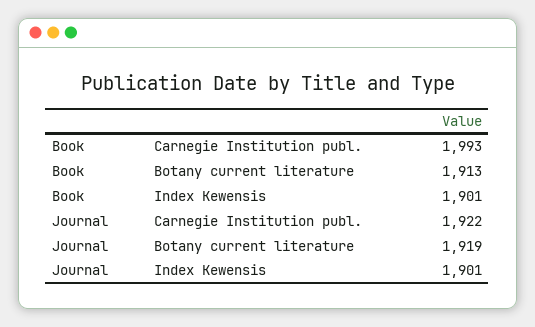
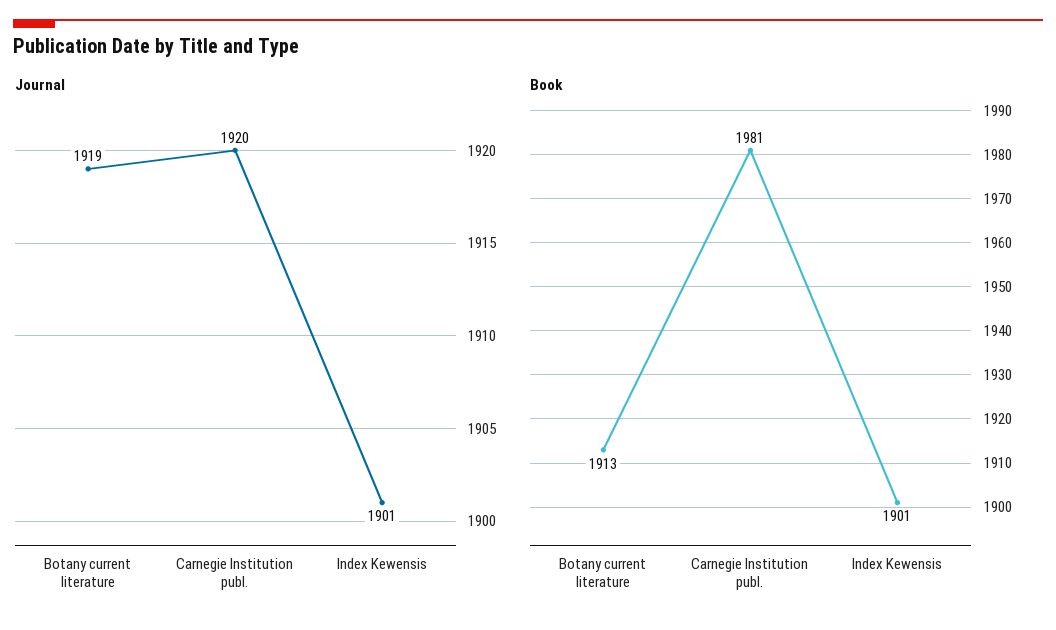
  {
    "Book": {
-     "Carnegie Institution publ.": 1993,
+     "Carnegie Institution publ.": 1981,
      "Botany current literature": 1913,
      "Index Kewensis": 1901
    },
    "Journal": {
-     "Carnegie Institution publ.": 1922,
+     "Carnegie Institution publ.": 1920,
      "Botany current literature": 1919,
      "Index Kewensis": 1901
    }
  }

